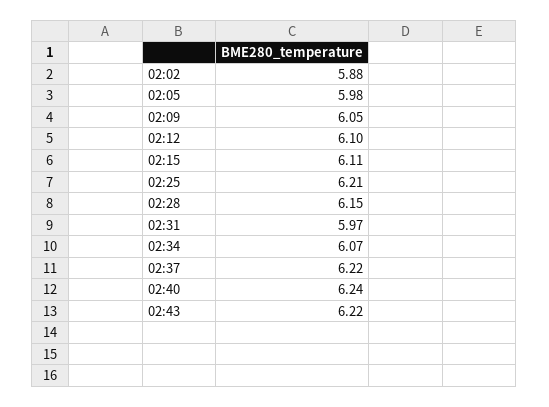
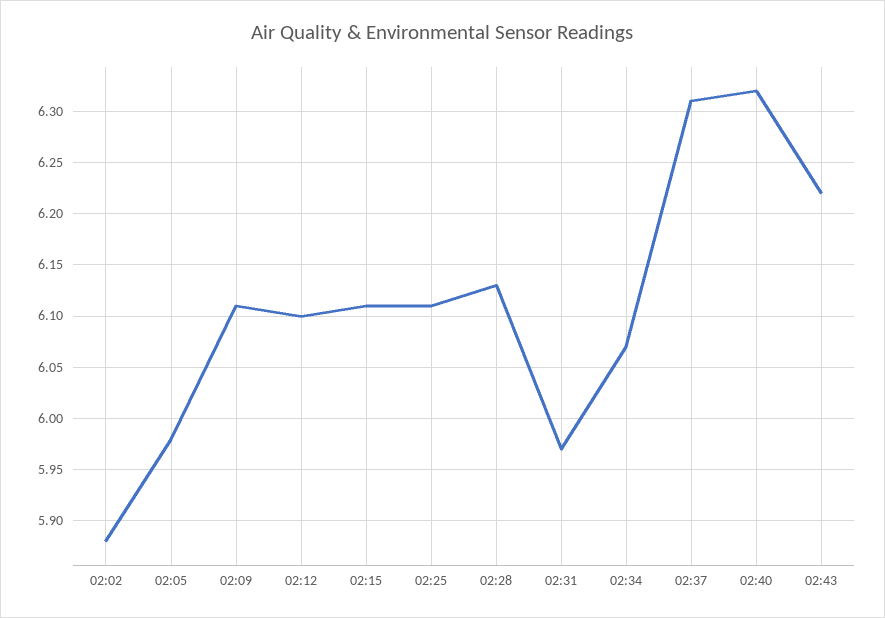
  {
    "02:02": 5.88,
    "02:05": 5.98,
-   "02:09": 6.05,
+   "02:09": 6.11,
    "02:12": 6.1,
    "02:15": 6.11,
-   "02:25": 6.21,
+   "02:25": 6.11,
-   "02:28": 6.15,
+   "02:28": 6.13,
    "02:31": 5.97,
    "02:34": 6.07,
-   "02:37": 6.22,
+   "02:37": 6.31,
-   "02:40": 6.24,
+   "02:40": 6.32,
    "02:43": 6.22
  }

